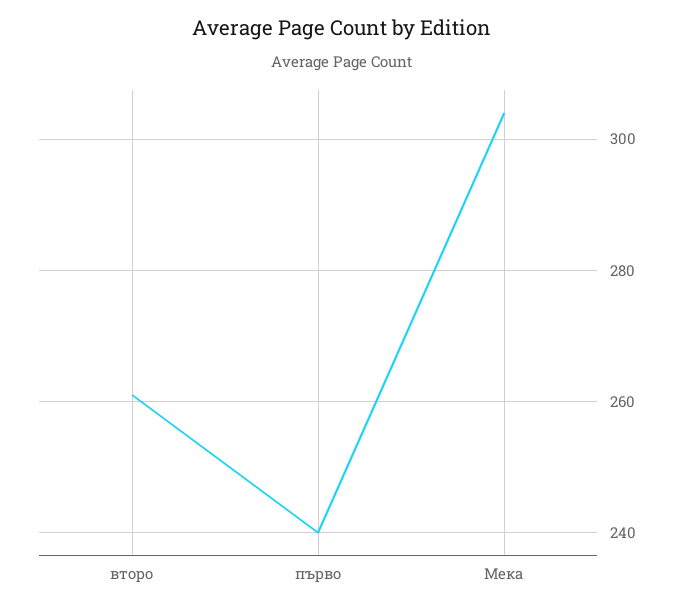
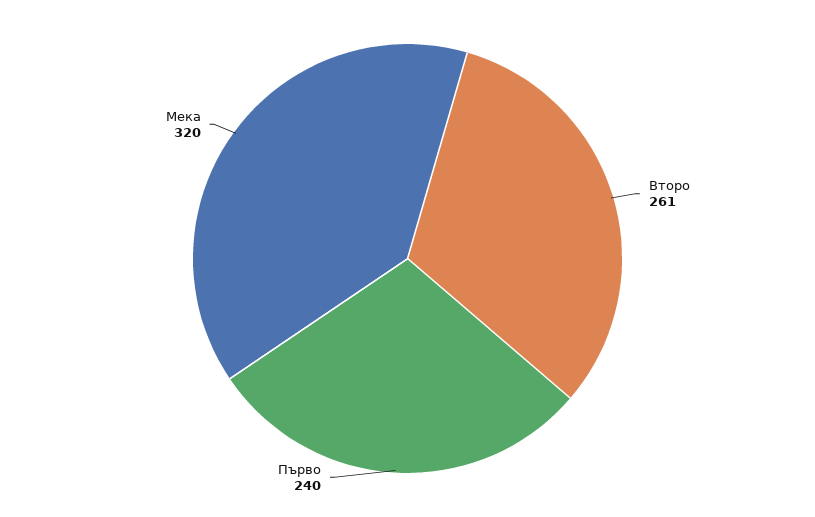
  {
    "второ": 261,
    "първо": 240,
-   "Мека": 305
+   "Мека": 320
  }

